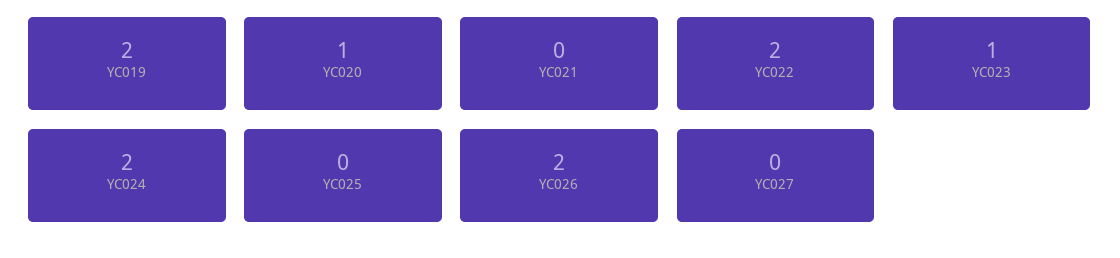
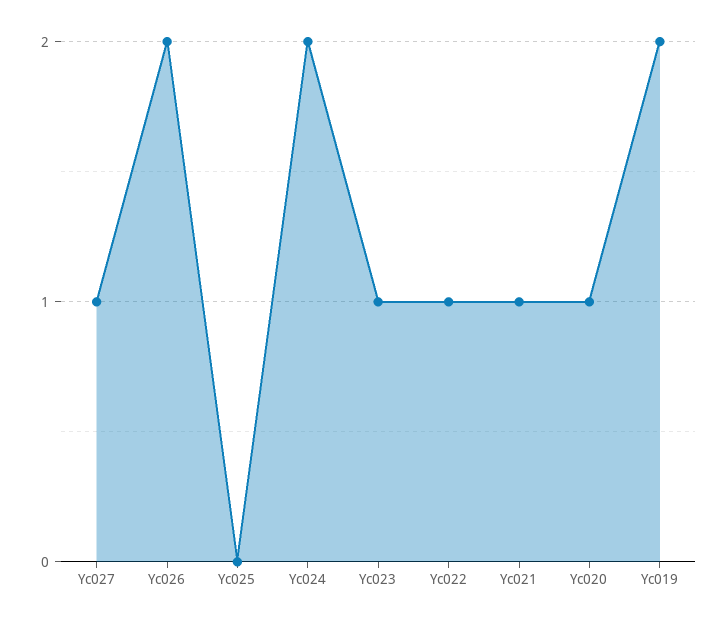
  {
    "YC019": 2,
    "YC020": 1,
-   "YC021": 0,
+   "YC021": 1,
-   "YC022": 2,
+   "YC022": 1,
    "YC023": 1,
    "YC024": 2,
    "YC025": 0,
    "YC026": 2,
-   "YC027": 0
+   "YC027": 1
  }

